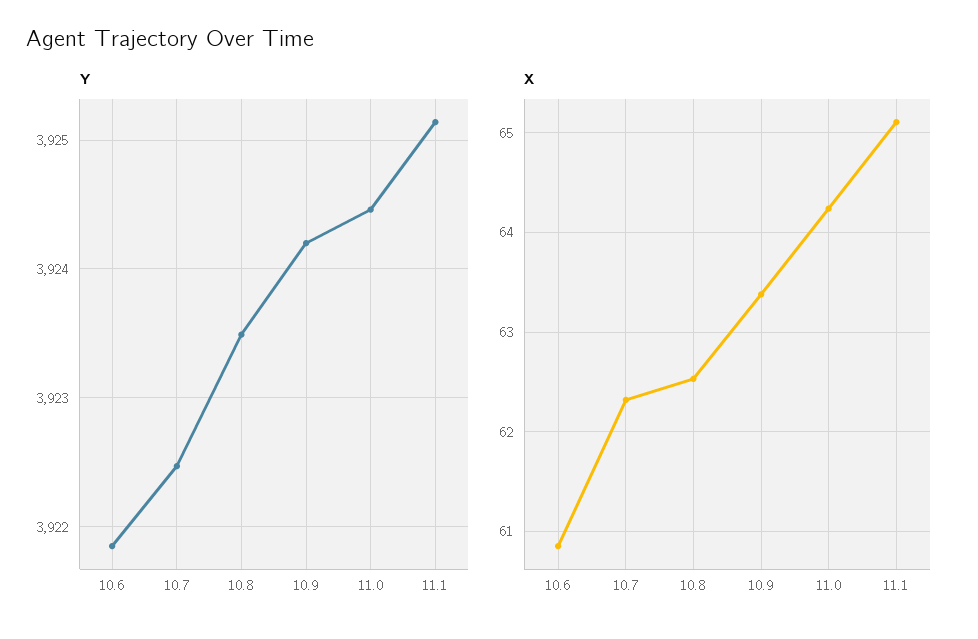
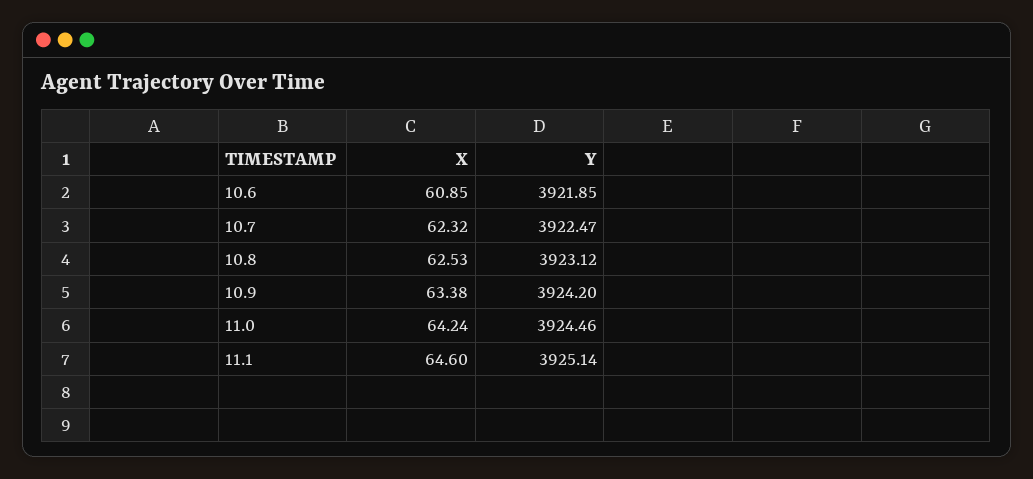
  {
    "Y": {
      "10.6": 3921.85,
      "10.7": 3922.47,
-     "10.8": 3923.5,
+     "10.8": 3923.12,
      "10.9": 3924.2,
      "11.0": 3924.46,
      "11.1": 3925.14
    },
    "X": {
      "10.6": 60.85,
      "10.7": 62.32,
      "10.8": 62.53,
      "10.9": 63.38,
      "11.0": 64.24,
-     "11.1": 65.1
+     "11.1": 64.6
    }
  }

